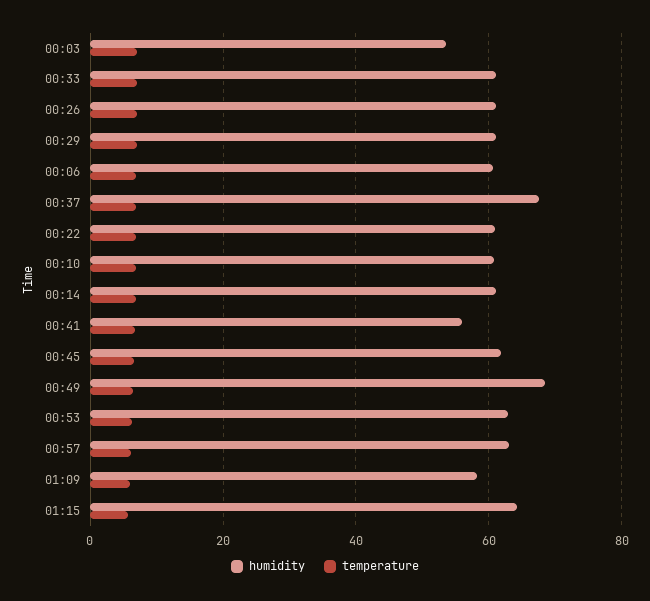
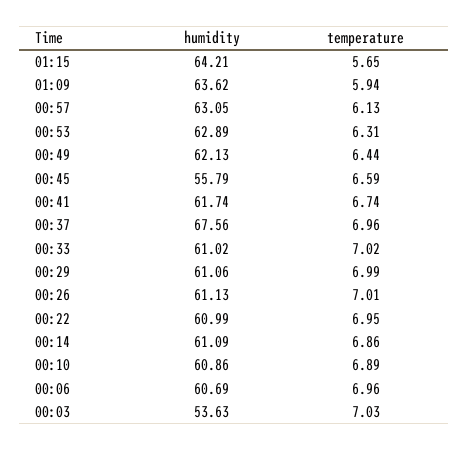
  {
    "humidity": {
      "00:03": 53.63,
      "00:33": 61.02,
      "00:26": 61.13,
      "00:29": 61.06,
      "00:06": 60.69,
      "00:37": 67.56,
      "00:22": 60.99,
      "00:10": 60.86,
      "00:14": 61.09,
-     "00:41": 56,
+     "00:41": 61.74,
-     "00:45": 62,
+     "00:45": 55.79,
-     "00:49": 68,
+     "00:49": 62.13,
      "00:53": 62.89,
      "00:57": 63.05,
-     "01:09": 58,
+     "01:09": 63.62,
      "01:15": 64.21
    },
    "temperature": {
      "00:03": 7.03,
      "00:33": 7.02,
      "00:26": 7.01,
      "00:29": 6.99,
      "00:06": 6.96,
      "00:37": 6.96,
      "00:22": 6.95,
      "00:10": 6.89,
      "00:14": 6.86,
      "00:41": 6.74,
      "00:45": 6.59,
      "00:49": 6.44,
      "00:53": 6.31,
      "00:57": 6.13,
      "01:09": 5.94,
      "01:15": 5.65
    }
  }

